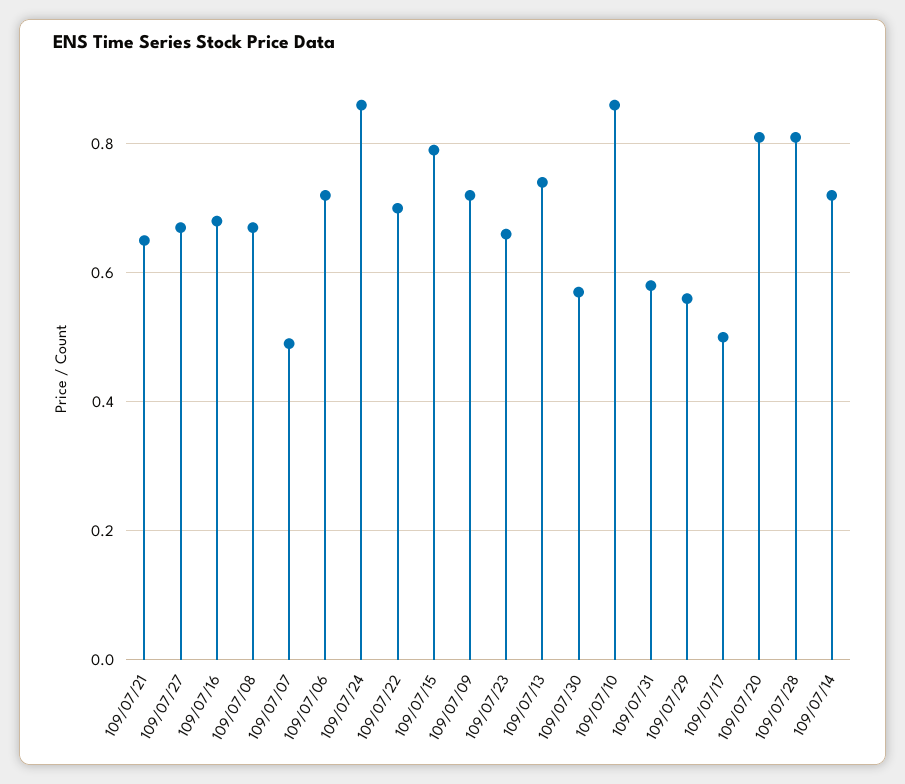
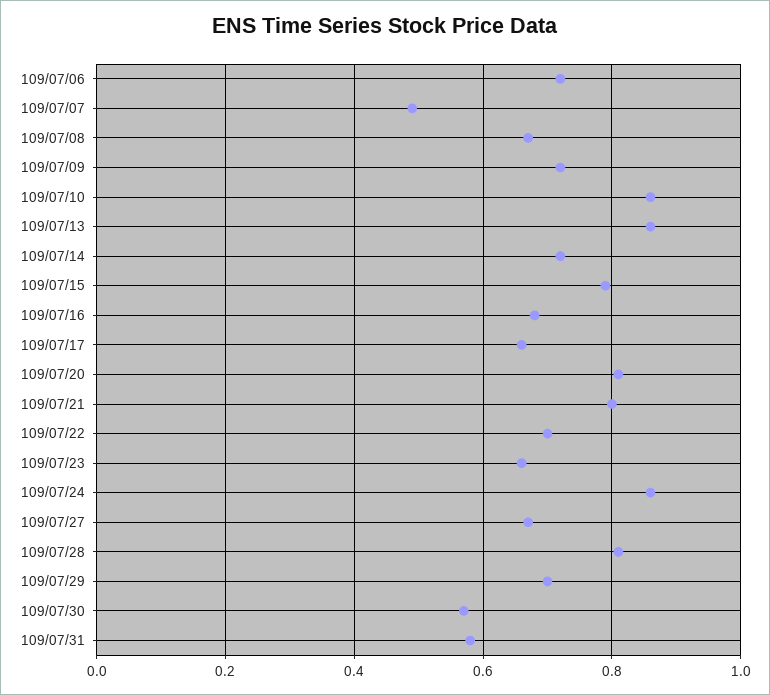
  {
-   "109/07/21": 0.65,
+   "109/07/21": 0.8,
    "109/07/27": 0.65,
    "109/07/16": 0.7,
    "109/07/08": 0.65,
    "109/07/07": 0.5,
    "109/07/06": 0.7,
    "109/07/24": 0.85,
    "109/07/22": 0.7,
    "109/07/15": 0.8,
    "109/07/09": 0.7,
    "109/07/23": 0.65,
-   "109/07/13": 0.75,
+   "109/07/13": 0.85,
    "109/07/30": 0.55,
    "109/07/10": 0.85,
    "109/07/31": 0.6,
-   "109/07/29": 0.55,
+   "109/07/29": 0.7,
-   "109/07/17": 0.5,
+   "109/07/17": 0.65,
    "109/07/20": 0.8,
    "109/07/28": 0.8,
    "109/07/14": 0.7
  }

